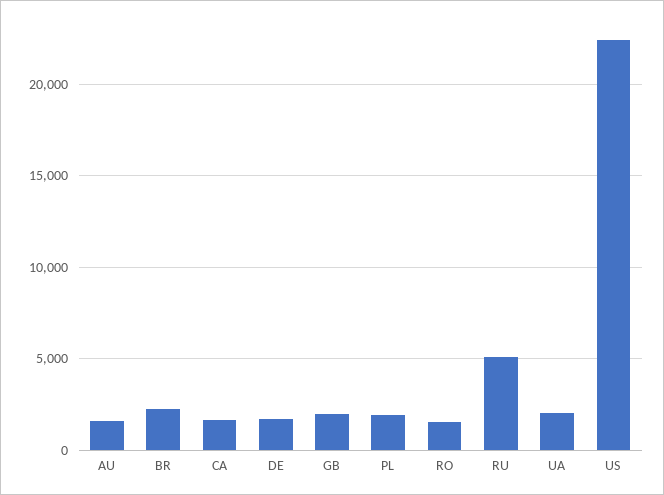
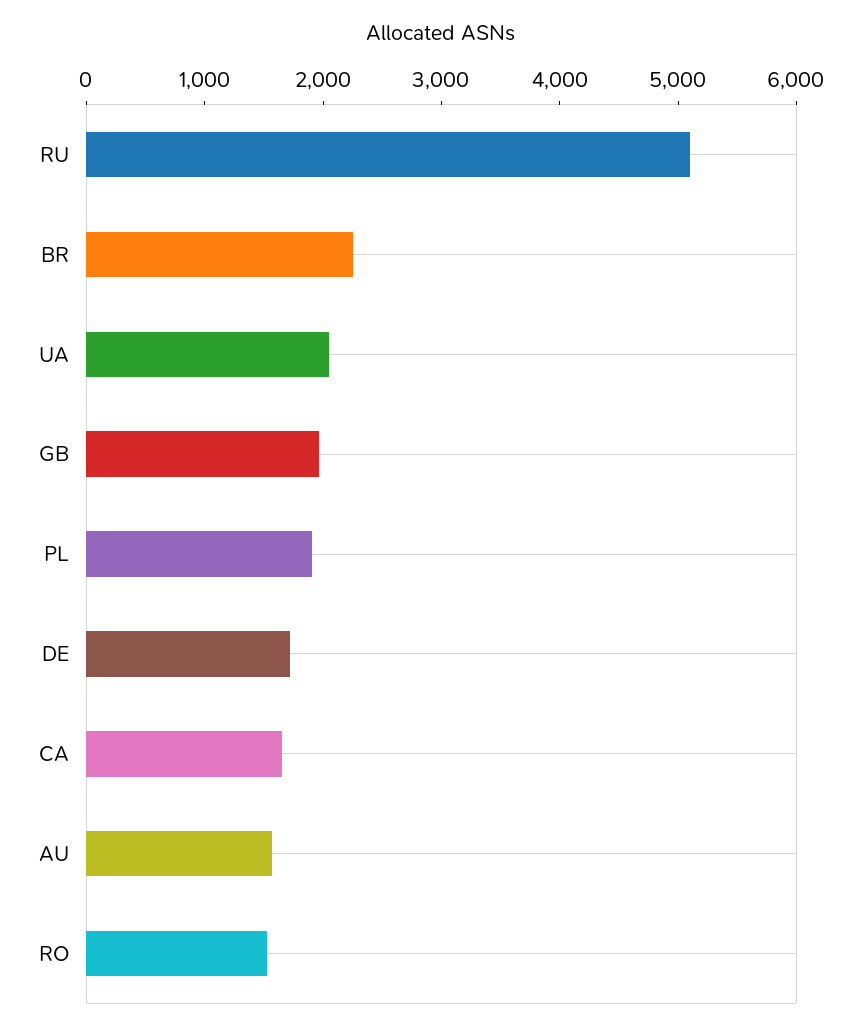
  {
    "AU": 1600,
    "BR": 2200,
    "CA": 1600,
    "DE": 1800,
    "GB": 2000,
    "PL": 2000,
    "RO": 1600,
    "RU": 5200,
-   "UA": 2000,
+   "UA": 2000
-   "US": 22500
  }

